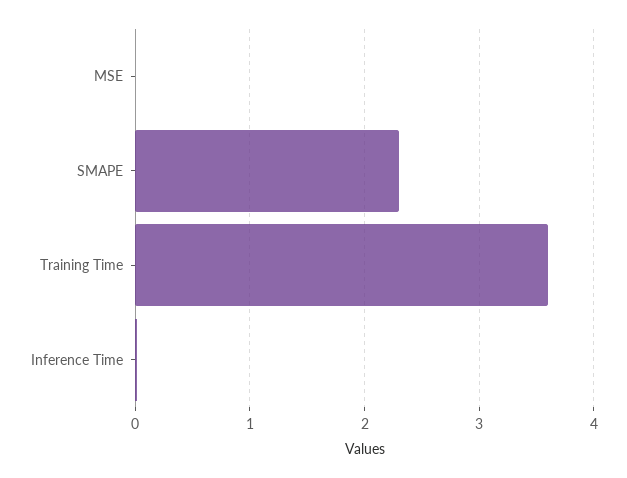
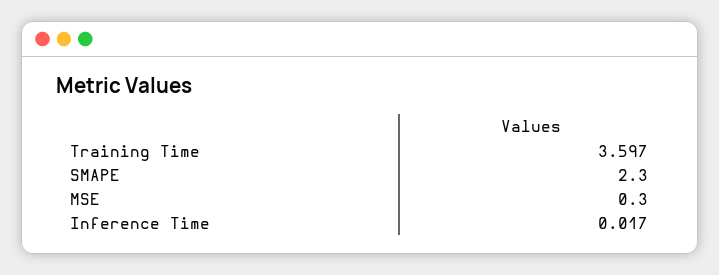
  {
-   "MSE": 0,
+   "MSE": 0.3,
    "SMAPE": 2.3,
    "Training Time": 3.597,
    "Inference Time": 0.017
  }

